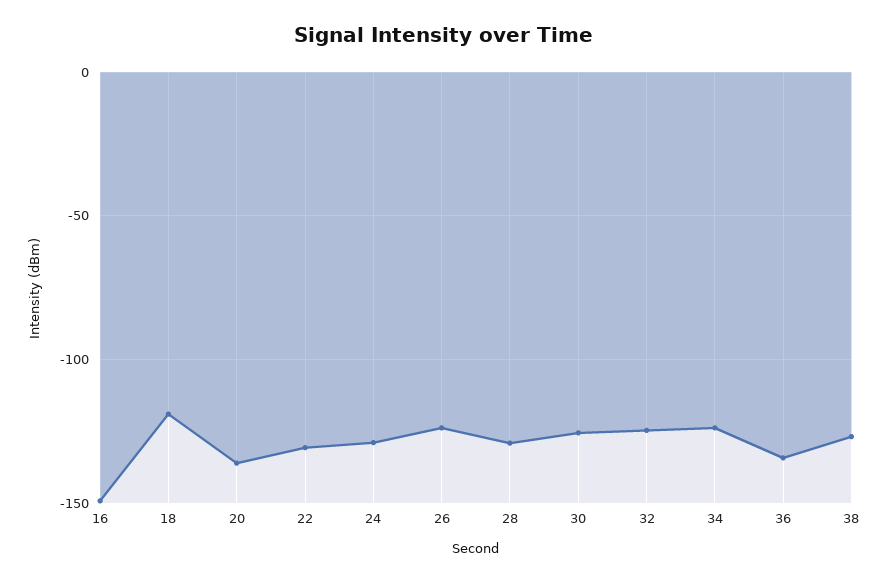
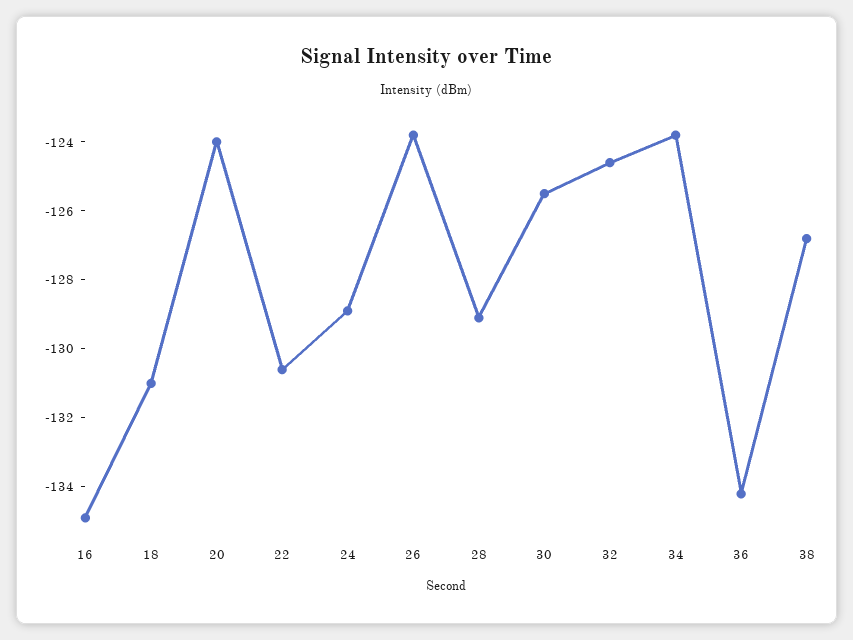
  {
-   "16": -150,
+   "16": -135,
-   "18": -120,
+   "18": -131,
-   "20": -135,
+   "20": -124,
    "22": -130.5,
    "24": -129,
    "26": -124,
    "28": -129,
    "30": -125.5,
    "32": -124.5,
    "34": -124,
    "36": -134,
    "38": -127
  }

